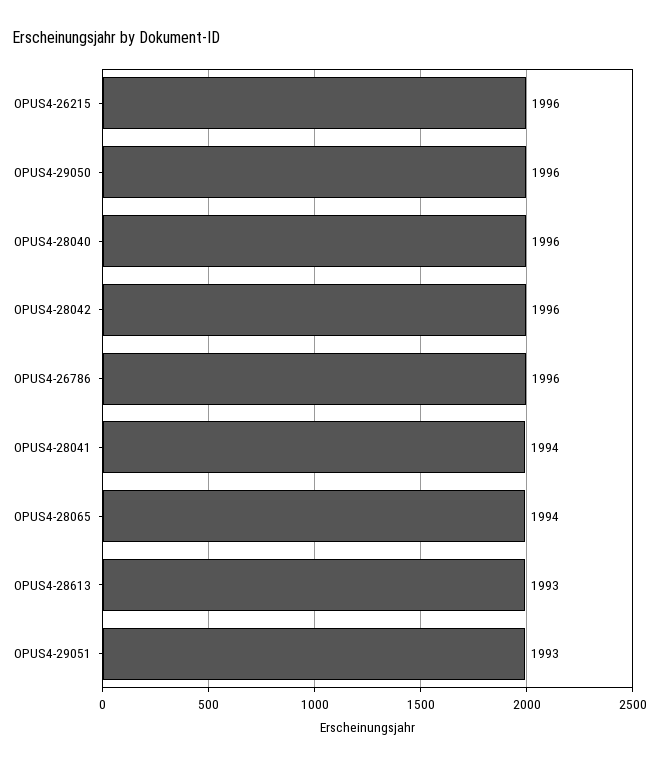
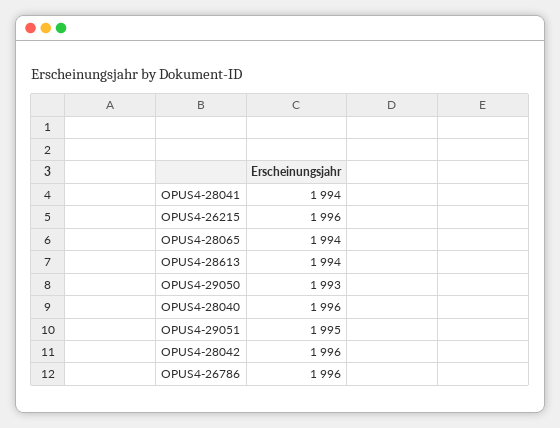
  {
    "OPUS4-26215": 1996,
-   "OPUS4-29050": 1996,
+   "OPUS4-29050": 1993,
    "OPUS4-28040": 1996,
    "OPUS4-28042": 1996,
    "OPUS4-26786": 1996,
    "OPUS4-28041": 1994,
    "OPUS4-28065": 1994,
-   "OPUS4-28613": 1993,
+   "OPUS4-28613": 1994,
-   "OPUS4-29051": 1993
+   "OPUS4-29051": 1995
  }

